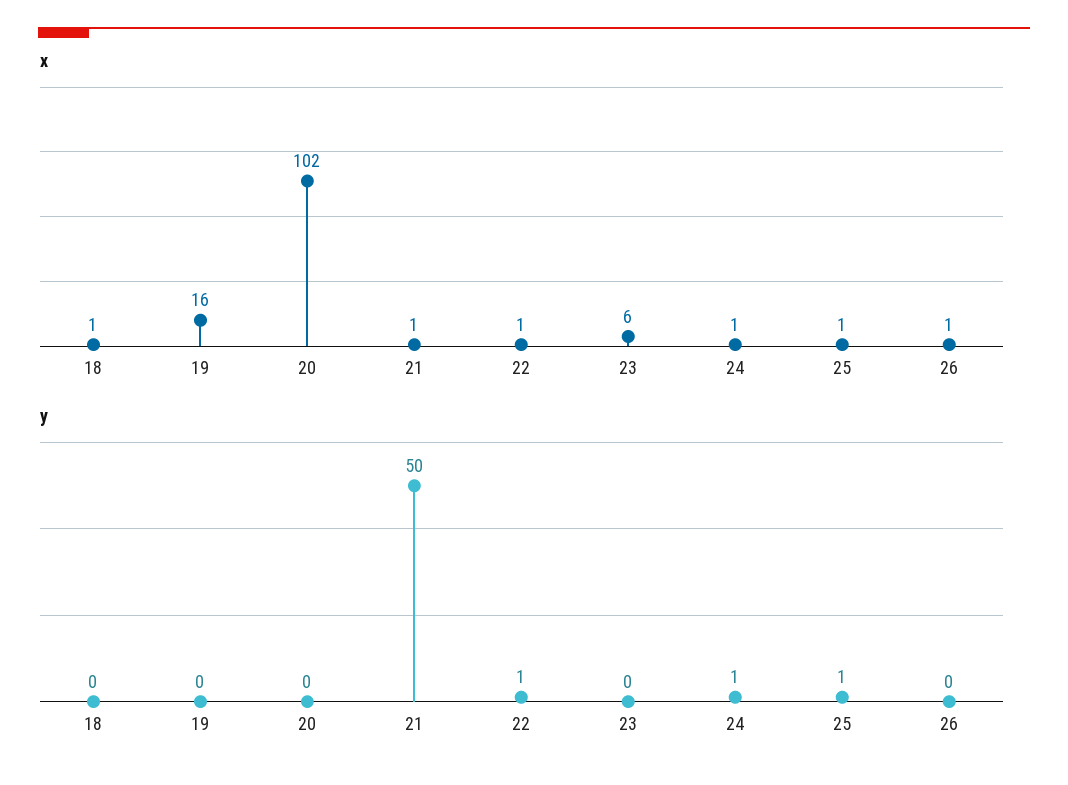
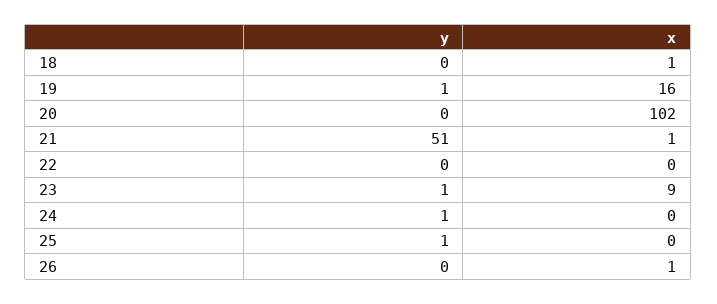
  {
    "x": {
      "18": 1,
      "19": 16,
      "20": 102,
      "21": 1,
-     "22": 1,
+     "22": 0,
-     "23": 6,
+     "23": 9,
-     "24": 1,
+     "24": 0,
-     "25": 1,
+     "25": 0,
      "26": 1
    },
    "y": {
      "18": 0,
-     "19": 0,
+     "19": 1,
      "20": 0,
-     "21": 50,
+     "21": 51,
-     "22": 1,
+     "22": 0,
-     "23": 0,
+     "23": 1,
      "24": 1,
      "25": 1,
      "26": 0
    }
  }

